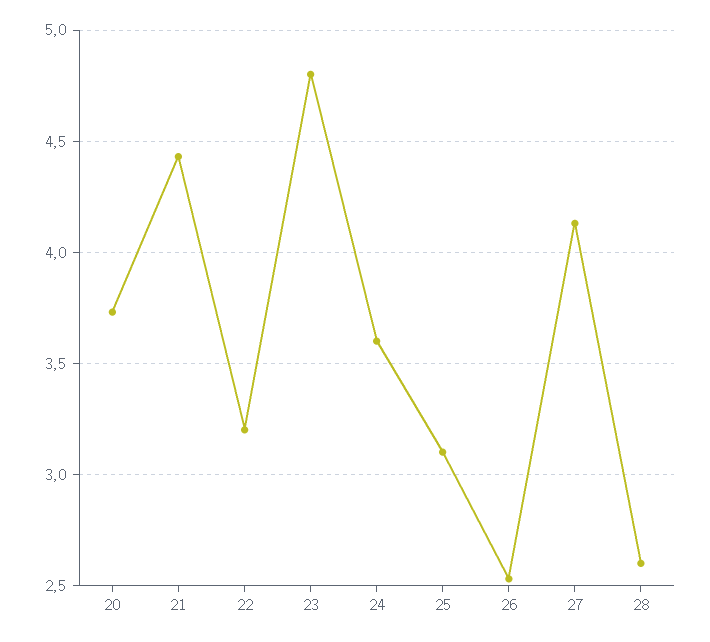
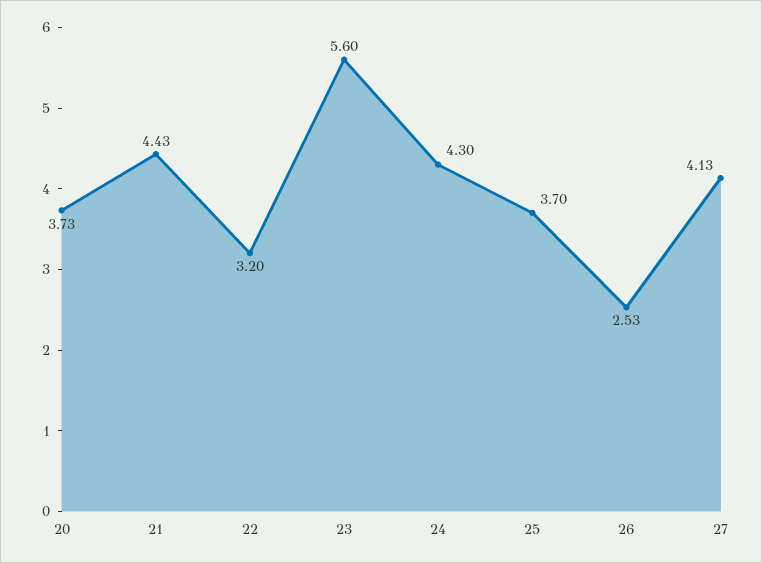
  {
    "20": 3.73,
    "21": 4.43,
    "22": 3.2,
-   "23": 4.8,
+   "23": 5.6,
-   "24": 3.6,
+   "24": 4.3,
-   "25": 3.1,
+   "25": 3.7,
    "26": 2.53,
-   "27": 4.13,
+   "27": 4.13
-   "28": 2.6
  }

